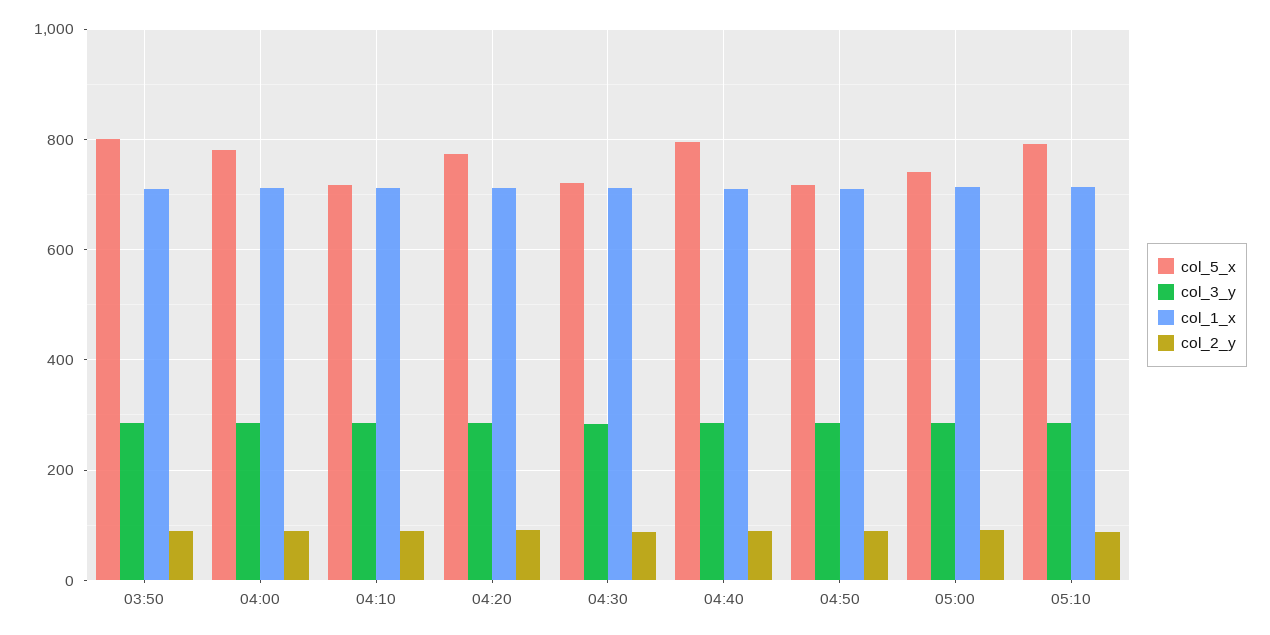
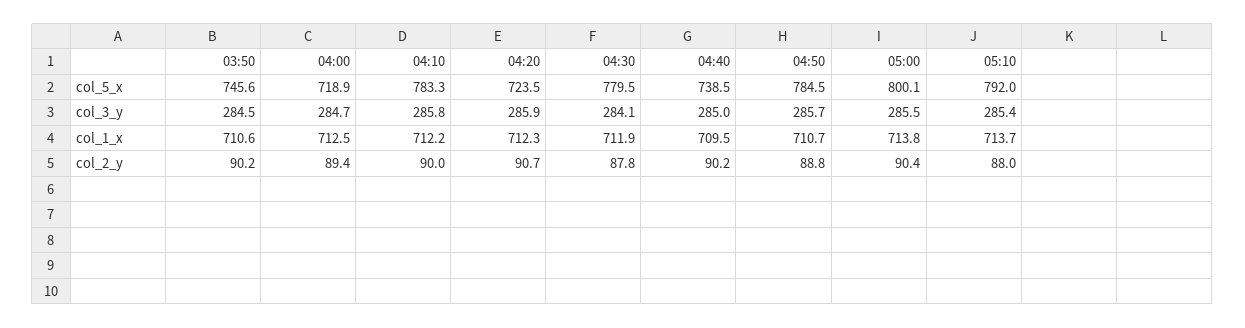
  {
    "col_5_x": {
-     "03:50": 800,
+     "03:50": 745.6,
-     "04:00": 780,
+     "04:00": 718.9,
-     "04:10": 720,
+     "04:10": 783.3,
-     "04:20": 780,
+     "04:20": 723.5,
-     "04:30": 720,
+     "04:30": 779.5,
-     "04:40": 800,
+     "04:40": 738.5,
-     "04:50": 720,
+     "04:50": 784.5,
-     "05:00": 740,
+     "05:00": 800.1,
      "05:10": 792
    },
    "col_3_y": {
      "03:50": 284.5,
      "04:00": 284.7,
      "04:10": 285.8,
      "04:20": 285.9,
      "04:30": 284.1,
      "04:40": 285,
      "04:50": 285.7,
      "05:00": 285.5,
      "05:10": 285.4
    },
    "col_1_x": {
      "03:50": 710.6,
      "04:00": 712.5,
      "04:10": 712.2,
      "04:20": 712.3,
      "04:30": 711.9,
      "04:40": 709.5,
      "04:50": 710.7,
      "05:00": 713.8,
      "05:10": 713.7
    },
    "col_2_y": {
      "03:50": 90.2,
      "04:00": 89.4,
      "04:10": 90,
      "04:20": 90.7,
      "04:30": 87.8,
      "04:40": 90.2,
      "04:50": 88.8,
      "05:00": 90.4,
      "05:10": 88
    }
  }

